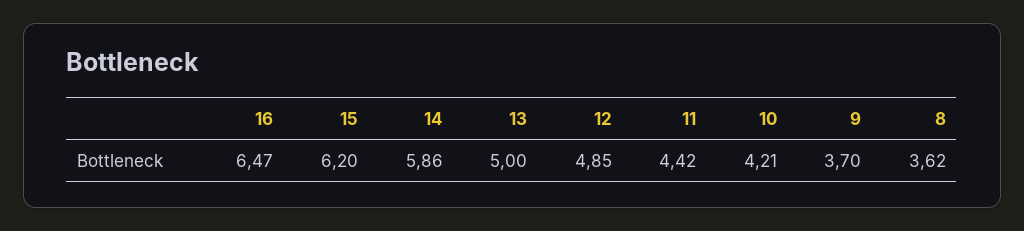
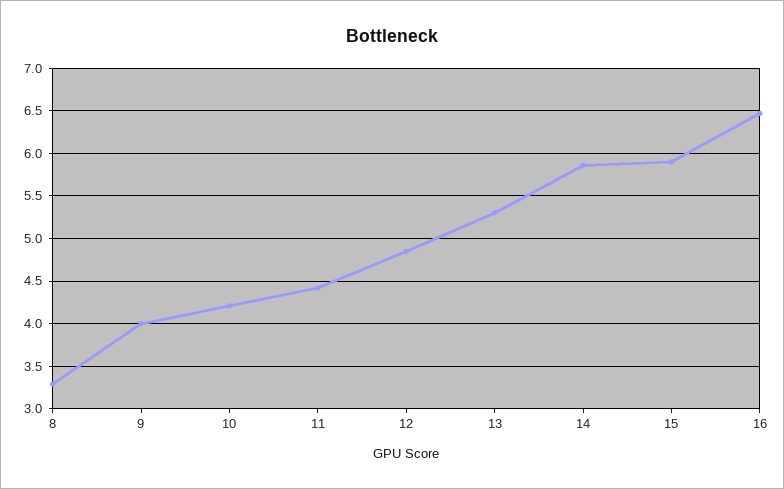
  {
    "16": 6.47,
-   "15": 6.2,
+   "15": 5.9,
    "14": 5.86,
-   "13": 5,
+   "13": 5.3,
    "12": 4.85,
    "11": 4.42,
    "10": 4.21,
-   "9": 3.7,
+   "9": 4,
-   "8": 3.62
+   "8": 3.3
  }

